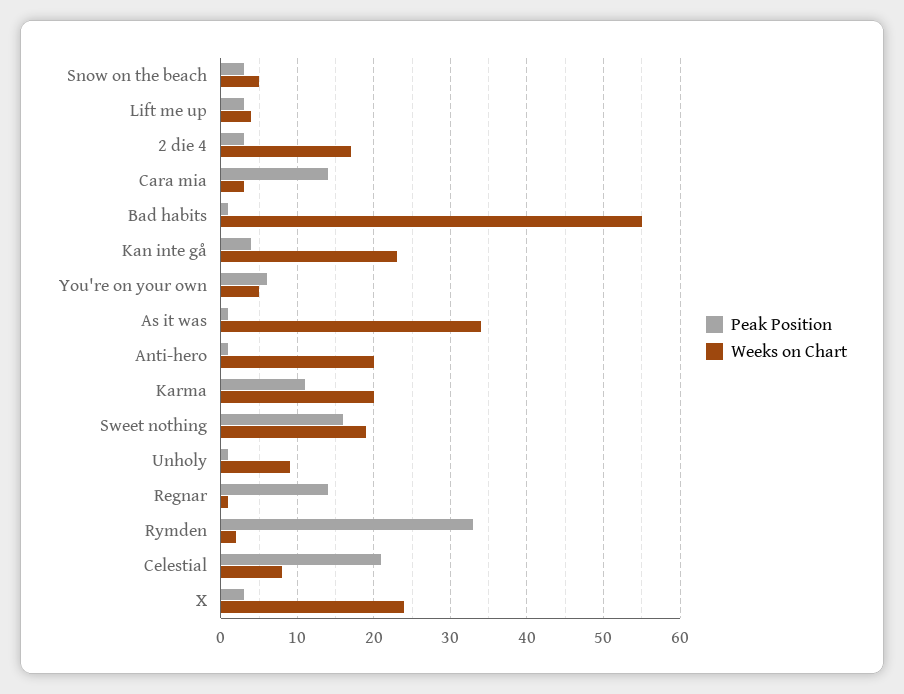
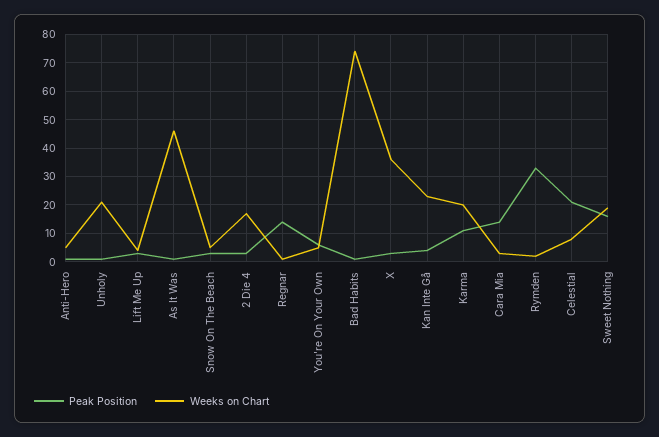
  {
    "Peak Position": {
      "Snow on the beach": 3,
      "Lift me up": 3,
      "2 die 4": 3,
      "Cara mia": 14,
      "Bad habits": 1,
      "Kan inte gå": 4,
      "You're on your own": 6,
      "As it was": 1,
      "Anti-hero": 1,
      "Karma": 11,
      "Sweet nothing": 16,
      "Unholy": 1,
      "Regnar": 14,
      "Rymden": 33,
      "Celestial": 21,
      "X": 3
    },
    "Weeks on Chart": {
      "Snow on the beach": 5,
      "Lift me up": 4,
      "2 die 4": 17,
      "Cara mia": 3,
-     "Bad habits": 55,
+     "Bad habits": 75,
      "Kan inte gå": 23,
      "You're on your own": 5,
-     "As it was": 34,
+     "As it was": 45,
-     "Anti-hero": 20,
+     "Anti-hero": 5,
      "Karma": 20,
      "Sweet nothing": 19,
-     "Unholy": 9,
+     "Unholy": 20,
      "Regnar": 1,
      "Rymden": 2,
      "Celestial": 8,
-     "X": 24
+     "X": 35
    }
  }

